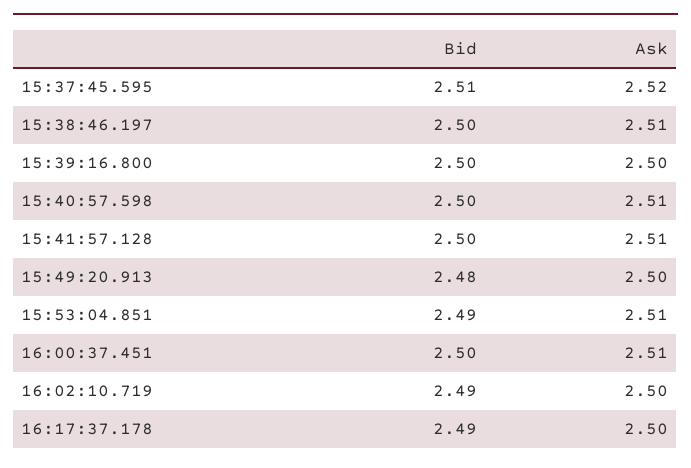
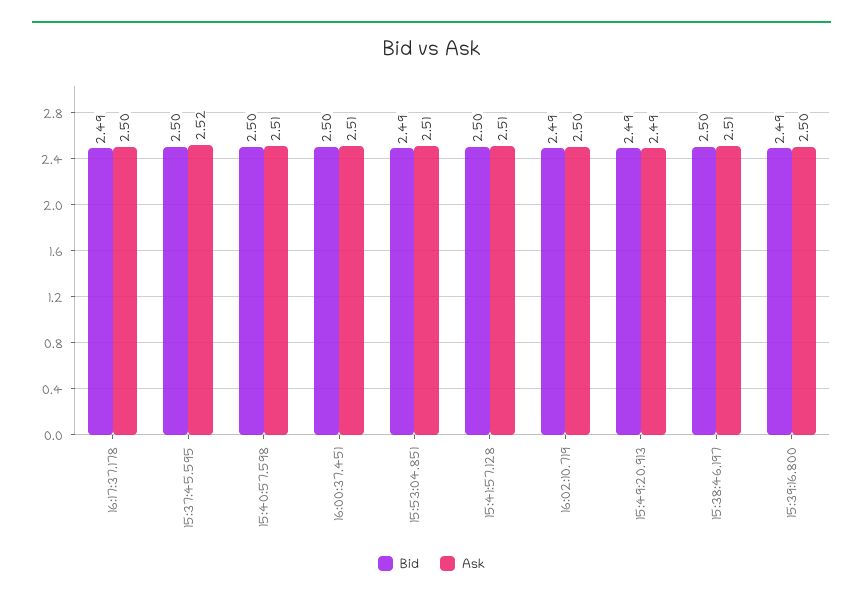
  {
    "Bid": {
-     "15:37:45.595": 2.51,
+     "15:37:45.595": 2.5,
      "15:38:46.197": 2.5,
-     "15:39:16.800": 2.5,
+     "15:39:16.800": 2.49,
      "15:40:57.598": 2.5,
      "15:41:57.128": 2.5,
-     "15:49:20.913": 2.48,
+     "15:49:20.913": 2.49,
      "15:53:04.851": 2.49,
      "16:00:37.451": 2.5,
      "16:02:10.719": 2.49,
      "16:17:37.178": 2.49
    },
    "Ask": {
      "15:37:45.595": 2.52,
      "15:38:46.197": 2.51,
      "15:39:16.800": 2.5,
      "15:40:57.598": 2.51,
      "15:41:57.128": 2.51,
-     "15:49:20.913": 2.5,
+     "15:49:20.913": 2.49,
      "15:53:04.851": 2.51,
      "16:00:37.451": 2.51,
      "16:02:10.719": 2.5,
      "16:17:37.178": 2.5
    }
  }

